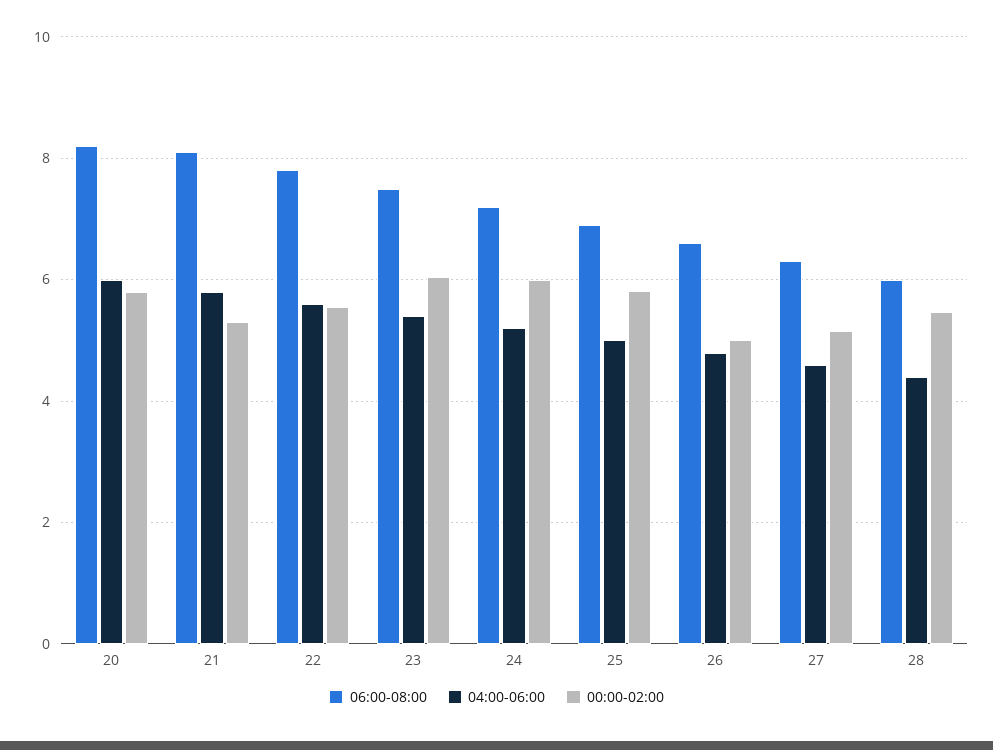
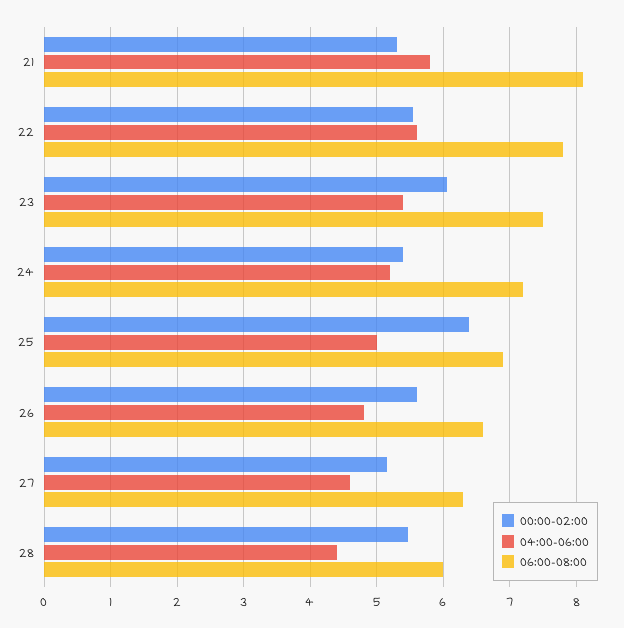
  {
    "06:00-08:00": {
-     "20": 8.2,
      "21": 8.1,
      "22": 7.8,
      "23": 7.5,
      "24": 7.2,
      "25": 6.9,
      "26": 6.6,
      "27": 6.3,
      "28": 6
    },
    "04:00-06:00": {
-     "20": 6,
      "21": 5.8,
      "22": 5.6,
      "23": 5.4,
      "24": 5.2,
      "25": 5,
      "26": 4.8,
      "27": 4.6,
      "28": 4.4
    },
    "00:00-02:00": {
-     "20": 5.8,
      "21": 5.3,
      "22": 5.6,
      "23": 6.1,
-     "24": 6,
+     "24": 5.4,
-     "25": 5.8,
+     "25": 6.4,
-     "26": 5,
+     "26": 5.6,
      "27": 5.2,
      "28": 5.5
    }
  }

